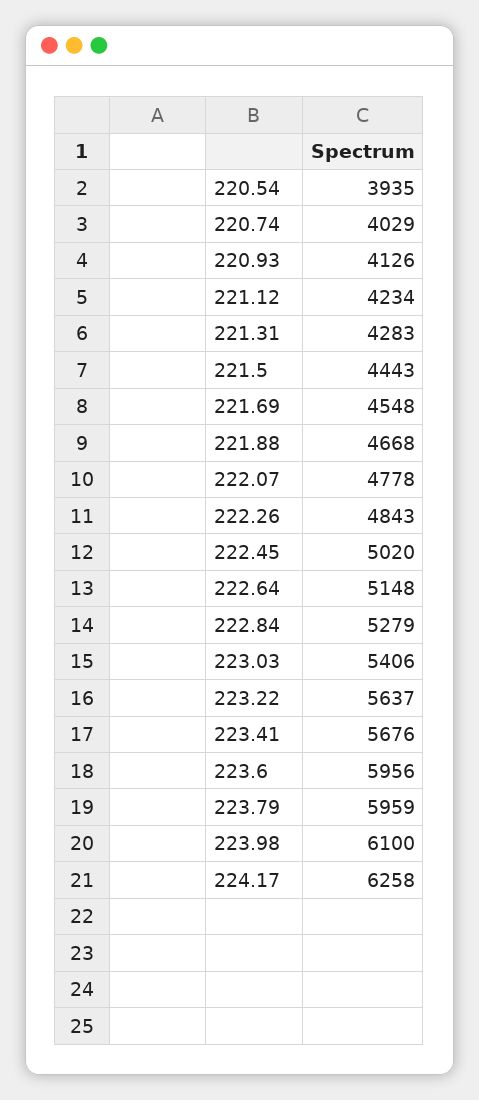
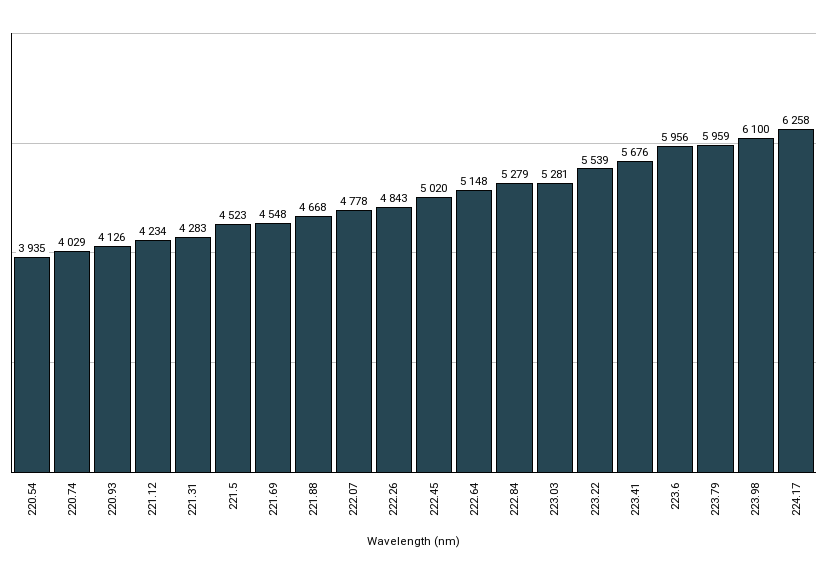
  {
    "220.54": 3935,
    "220.74": 4029,
    "220.93": 4126,
    "221.12": 4234,
    "221.31": 4283,
-   "221.5": 4443,
+   "221.5": 4523,
    "221.69": 4548,
    "221.88": 4668,
    "222.07": 4778,
    "222.26": 4843,
    "222.45": 5020,
    "222.64": 5148,
    "222.84": 5279,
-   "223.03": 5406,
+   "223.03": 5281,
-   "223.22": 5637,
+   "223.22": 5539,
    "223.41": 5676,
    "223.6": 5956,
    "223.79": 5959,
    "223.98": 6100,
    "224.17": 6258
  }

